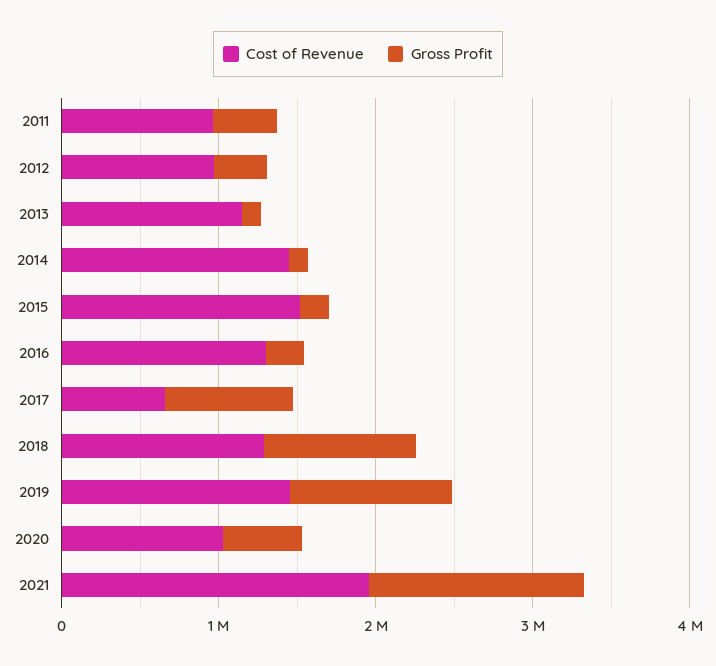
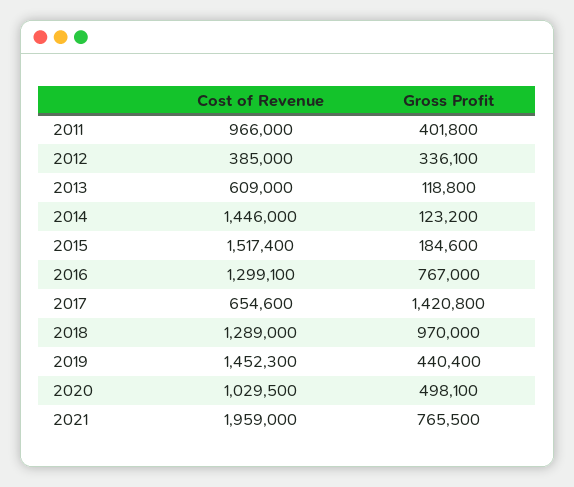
  {
    "Cost of Revenue": {
      "2011": 966000,
-     "2012": 1000000,
+     "2012": 385000,
-     "2013": 1200000,
+     "2013": 609000,
      "2014": 1446000,
      "2015": 1517400,
      "2016": 1299100,
      "2017": 654600,
      "2018": 1289000,
      "2019": 1452300,
      "2020": 1029500,
      "2021": 1959000
    },
    "Gross Profit": {
      "2011": 401800,
      "2012": 336100,
      "2013": 118800,
      "2014": 123200,
      "2015": 184600,
-     "2016": 200000,
+     "2016": 767000,
-     "2017": 800000,
+     "2017": 1420800,
      "2018": 970000,
-     "2019": 1000000,
+     "2019": 440400,
      "2020": 498100,
-     "2021": 1400000
+     "2021": 765500
    }
  }

